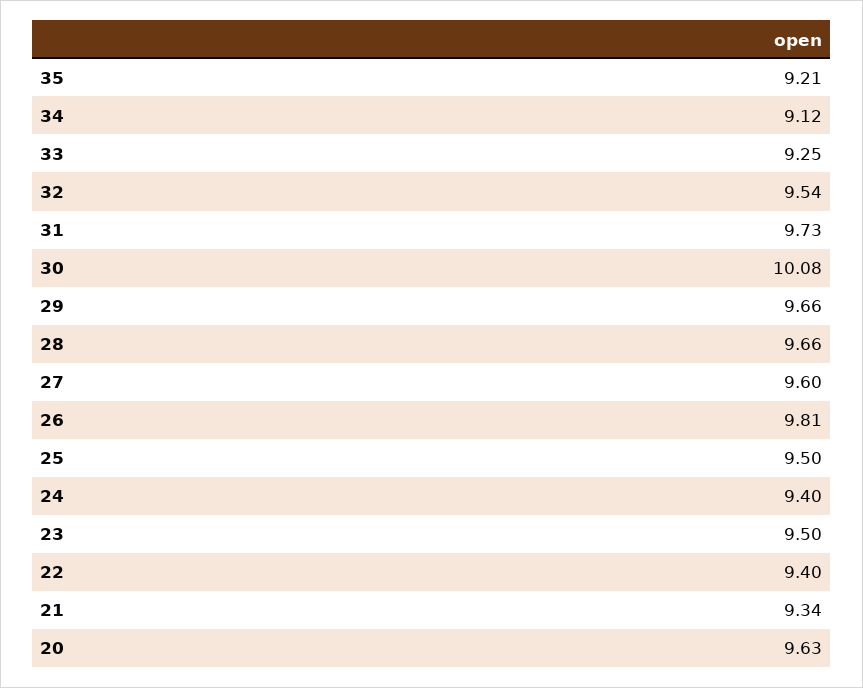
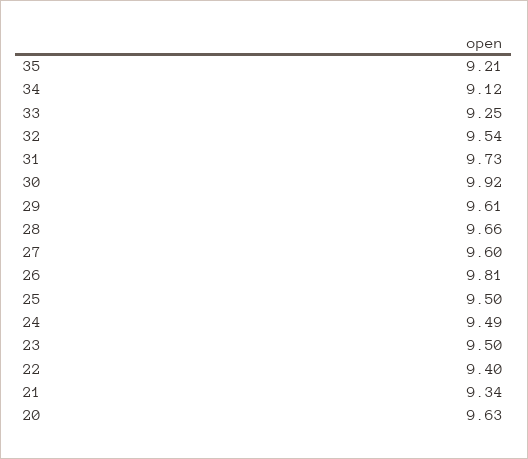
  {
    "35": 9.21,
    "34": 9.12,
    "33": 9.25,
    "32": 9.54,
    "31": 9.73,
-   "30": 10.08,
+   "30": 9.92,
-   "29": 9.66,
+   "29": 9.61,
    "28": 9.66,
    "27": 9.6,
    "26": 9.81,
    "25": 9.5,
-   "24": 9.4,
+   "24": 9.49,
    "23": 9.5,
    "22": 9.4,
    "21": 9.34,
    "20": 9.63
  }

